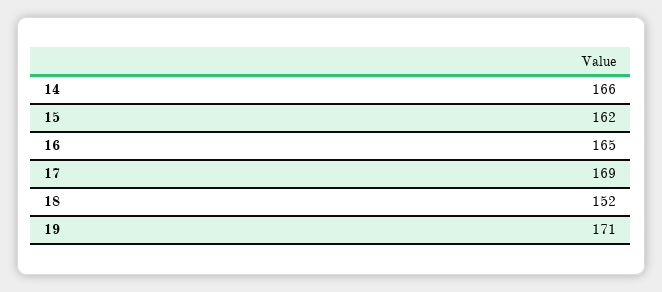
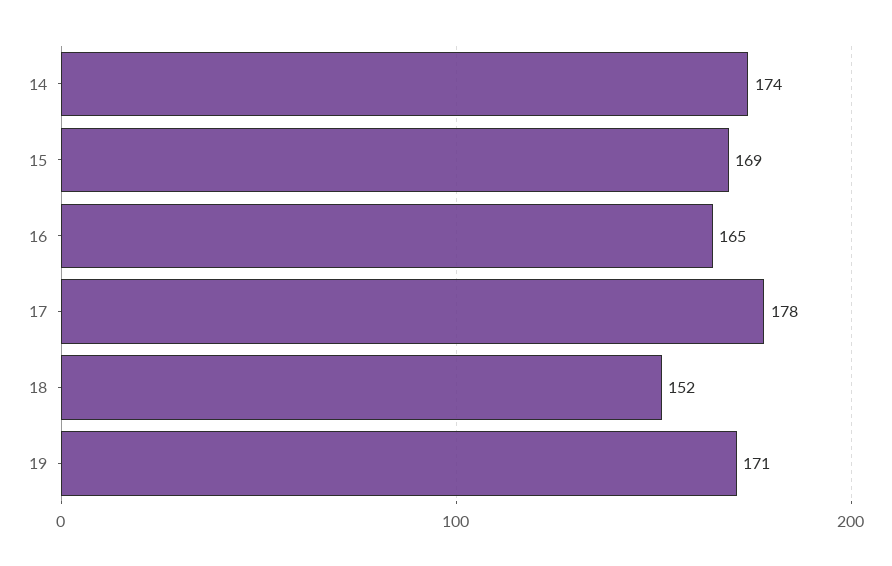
  {
-   "14": 166,
+   "14": 174,
-   "15": 162,
+   "15": 169,
    "16": 165,
-   "17": 169,
+   "17": 178,
    "18": 152,
    "19": 171
  }

